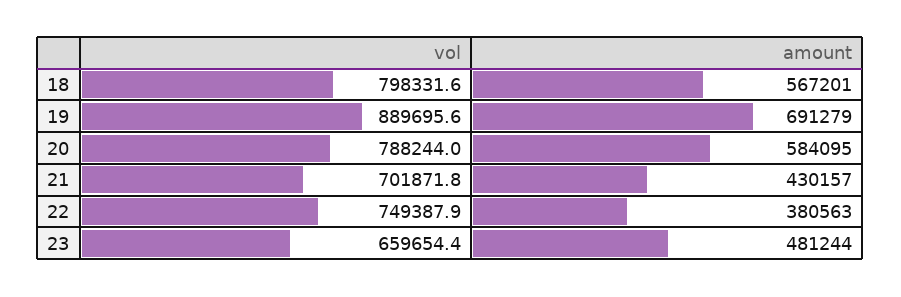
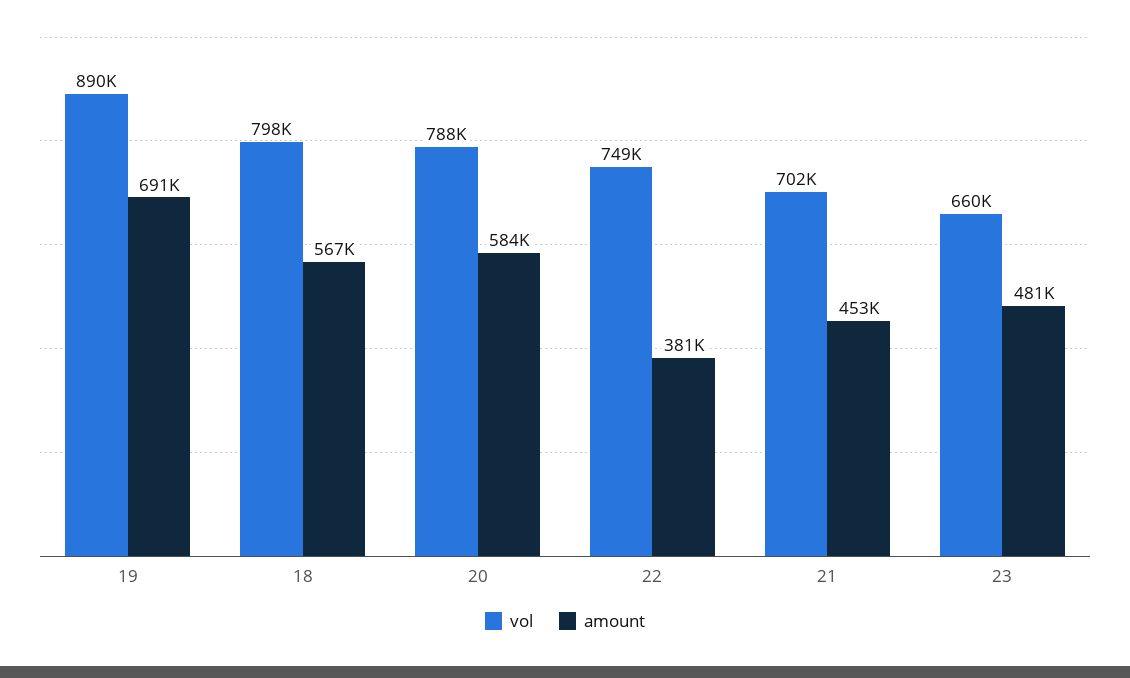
  {
    "vol": {
      "18": 798331.6,
      "19": 889695.6,
      "20": 788244,
      "21": 701871.8,
      "22": 749387.9,
      "23": 659654.4
    },
    "amount": {
      "18": 567201,
      "19": 691279,
      "20": 584095,
-     "21": 430157,
+     "21": 453000,
      "22": 380563,
      "23": 481244
    }
  }

